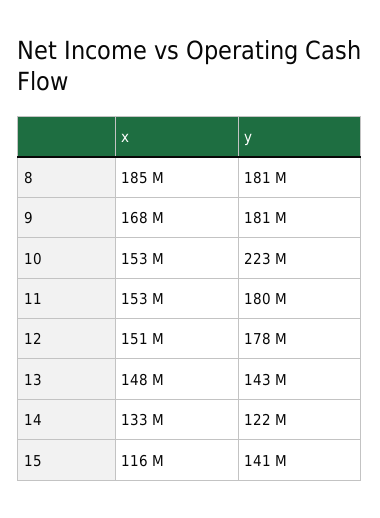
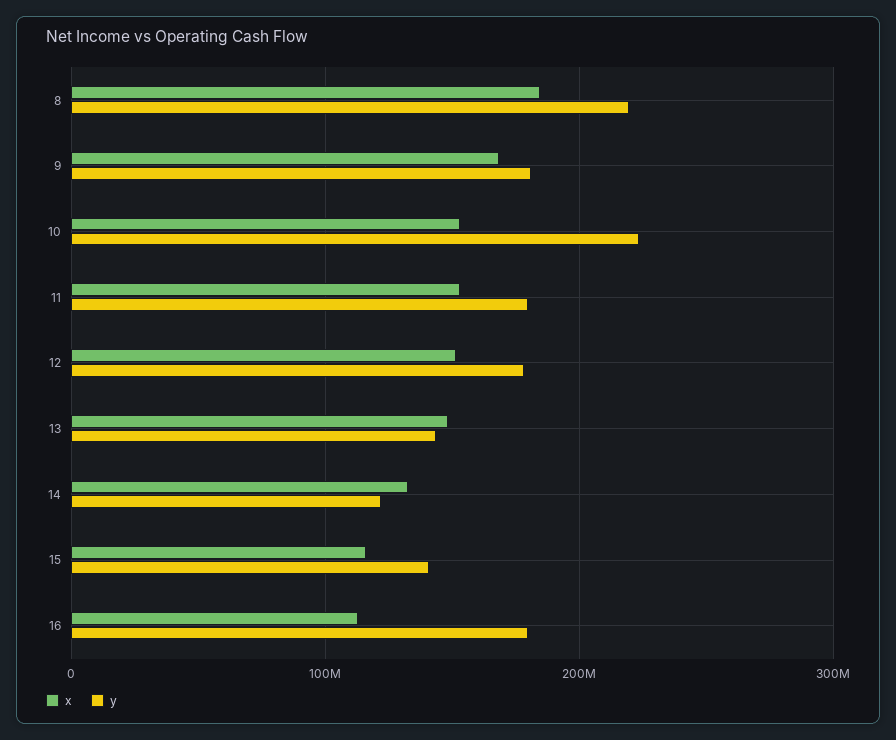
  {
    "x": {
      "8": 185000000,
      "9": 168000000,
      "10": 153000000,
      "11": 153000000,
      "12": 151000000,
      "13": 148000000,
      "14": 133000000,
-     "15": 116000000
+     "15": 116000000,
+     "16": 110000000
    },
    "y": {
-     "8": 181000000,
+     "8": 220000000,
      "9": 181000000,
      "10": 223000000,
      "11": 180000000,
      "12": 178000000,
      "13": 143000000,
      "14": 122000000,
-     "15": 141000000
+     "15": 141000000,
+     "16": 180000000
    }
  }

